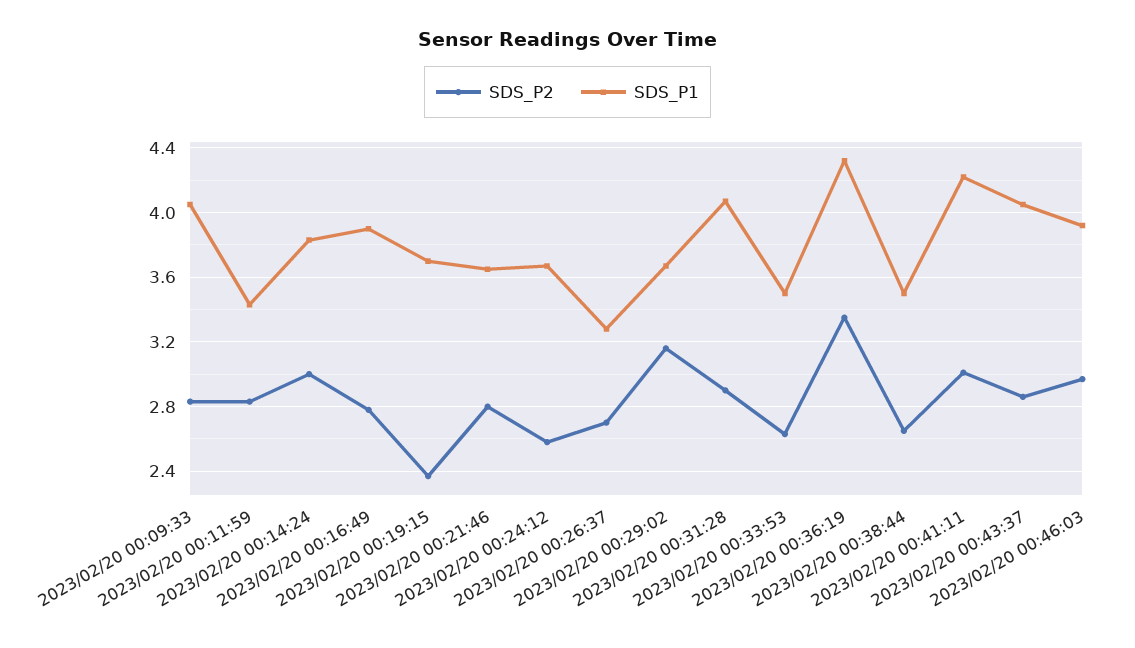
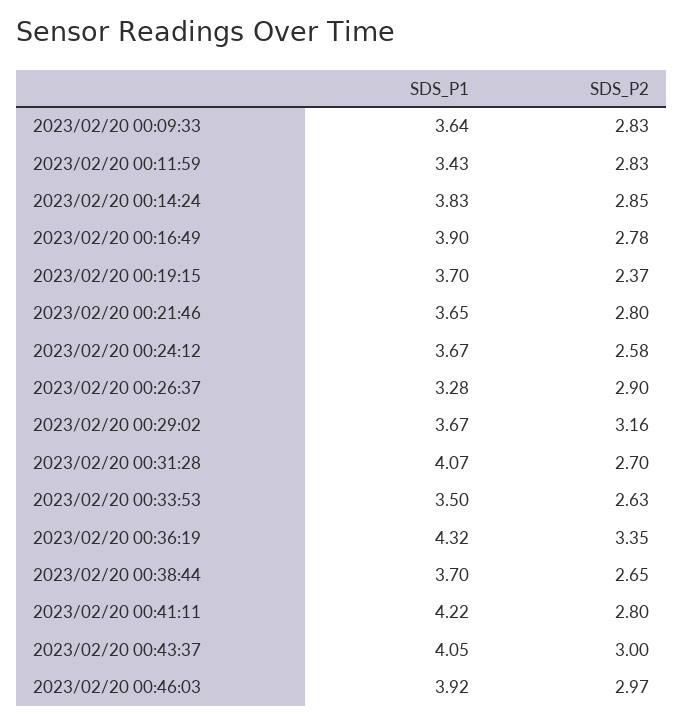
  {
    "SDS_P2": {
      "2023/02/20 00:09:33": 2.83,
      "2023/02/20 00:11:59": 2.83,
-     "2023/02/20 00:14:24": 3,
+     "2023/02/20 00:14:24": 2.85,
      "2023/02/20 00:16:49": 2.78,
      "2023/02/20 00:19:15": 2.37,
      "2023/02/20 00:21:46": 2.8,
      "2023/02/20 00:24:12": 2.58,
-     "2023/02/20 00:26:37": 2.7,
+     "2023/02/20 00:26:37": 2.9,
      "2023/02/20 00:29:02": 3.16,
-     "2023/02/20 00:31:28": 2.9,
+     "2023/02/20 00:31:28": 2.7,
      "2023/02/20 00:33:53": 2.63,
      "2023/02/20 00:36:19": 3.35,
      "2023/02/20 00:38:44": 2.65,
-     "2023/02/20 00:41:11": 3,
+     "2023/02/20 00:41:11": 2.8,
-     "2023/02/20 00:43:37": 2.85,
+     "2023/02/20 00:43:37": 3,
      "2023/02/20 00:46:03": 2.97
    },
    "SDS_P1": {
-     "2023/02/20 00:09:33": 4.05,
+     "2023/02/20 00:09:33": 3.64,
      "2023/02/20 00:11:59": 3.43,
      "2023/02/20 00:14:24": 3.83,
      "2023/02/20 00:16:49": 3.9,
      "2023/02/20 00:19:15": 3.7,
      "2023/02/20 00:21:46": 3.65,
      "2023/02/20 00:24:12": 3.67,
      "2023/02/20 00:26:37": 3.28,
      "2023/02/20 00:29:02": 3.67,
      "2023/02/20 00:31:28": 4.07,
      "2023/02/20 00:33:53": 3.5,
      "2023/02/20 00:36:19": 4.32,
-     "2023/02/20 00:38:44": 3.5,
+     "2023/02/20 00:38:44": 3.7,
      "2023/02/20 00:41:11": 4.22,
      "2023/02/20 00:43:37": 4.05,
      "2023/02/20 00:46:03": 3.92
    }
  }

